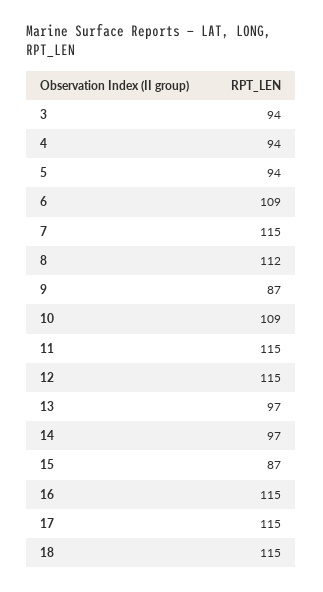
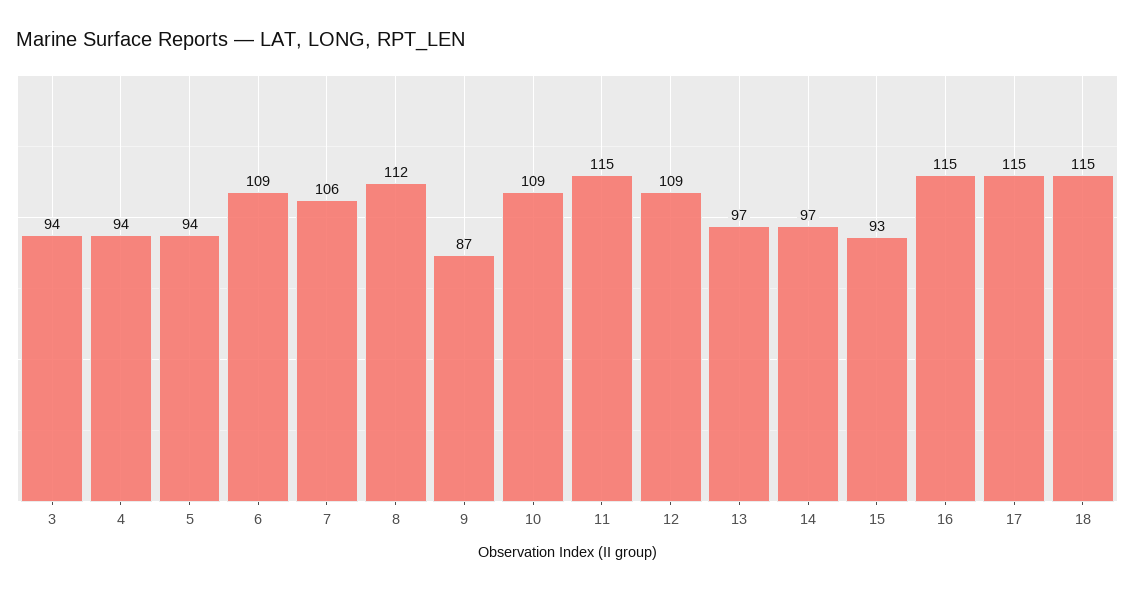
  {
    "3": 94,
    "4": 94,
    "5": 94,
    "6": 109,
-   "7": 115,
+   "7": 106,
    "8": 112,
    "9": 87,
    "10": 109,
    "11": 115,
-   "12": 115,
+   "12": 109,
    "13": 97,
    "14": 97,
-   "15": 87,
+   "15": 93,
    "16": 115,
    "17": 115,
    "18": 115
  }

